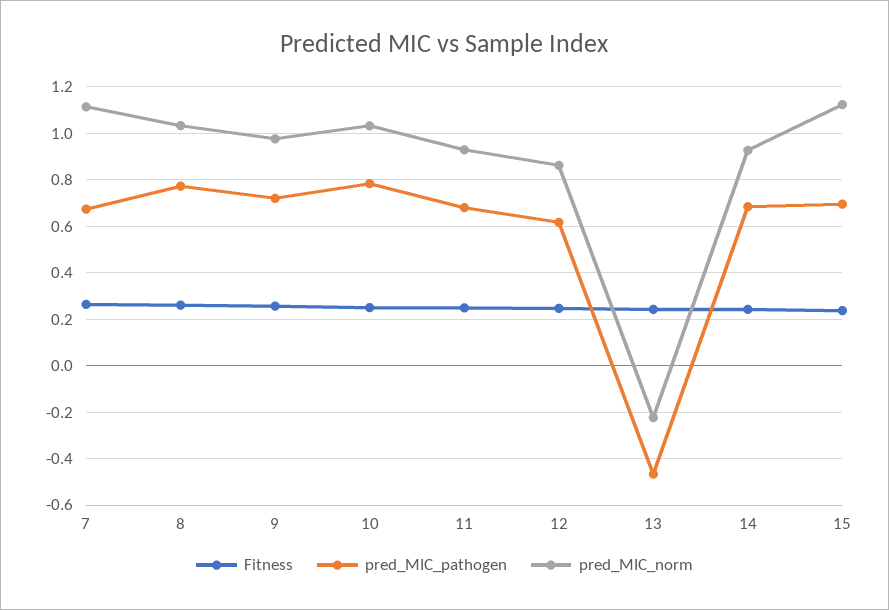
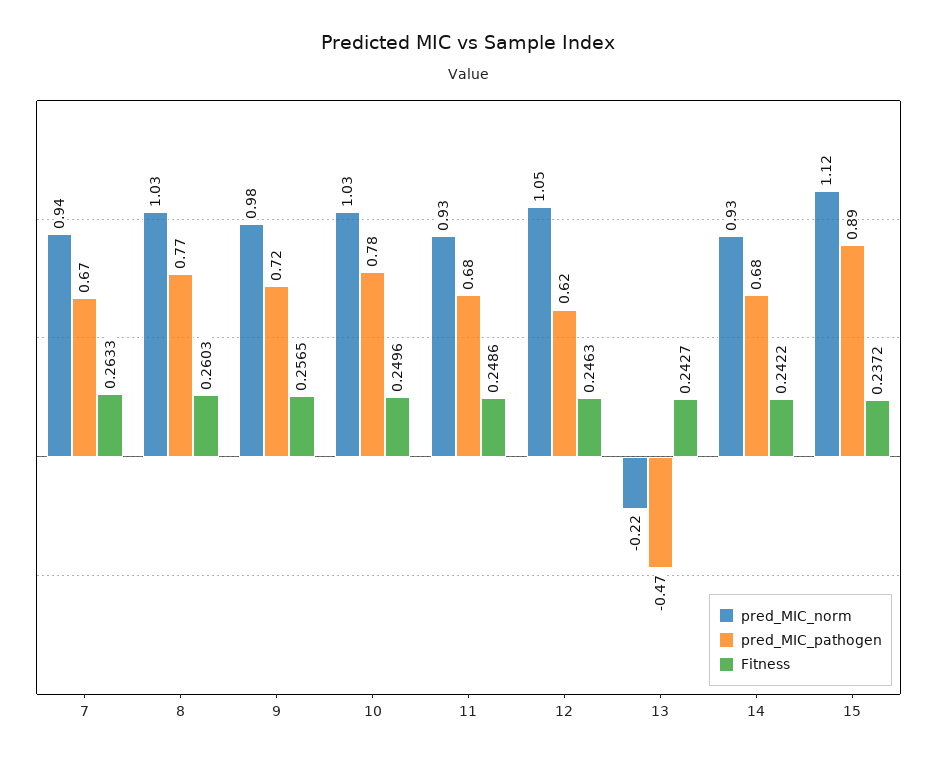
  {
    "Fitness": {
      "7": 0.2633,
      "8": 0.2603,
      "9": 0.2565,
      "10": 0.2496,
      "11": 0.2486,
      "12": 0.2463,
      "13": 0.2427,
      "14": 0.2422,
      "15": 0.2372
    },
    "pred_MIC_pathogen": {
      "7": 0.67,
      "8": 0.77,
      "9": 0.72,
      "10": 0.78,
      "11": 0.68,
      "12": 0.62,
      "13": -0.47,
      "14": 0.68,
-     "15": 0.7
+     "15": 0.89
    },
    "pred_MIC_norm": {
-     "7": 1.1,
+     "7": 0.94,
      "8": 1.03,
      "9": 0.98,
      "10": 1.03,
      "11": 0.93,
-     "12": 0.85,
+     "12": 1.05,
      "13": -0.22,
      "14": 0.93,
      "15": 1.12
    }
  }

